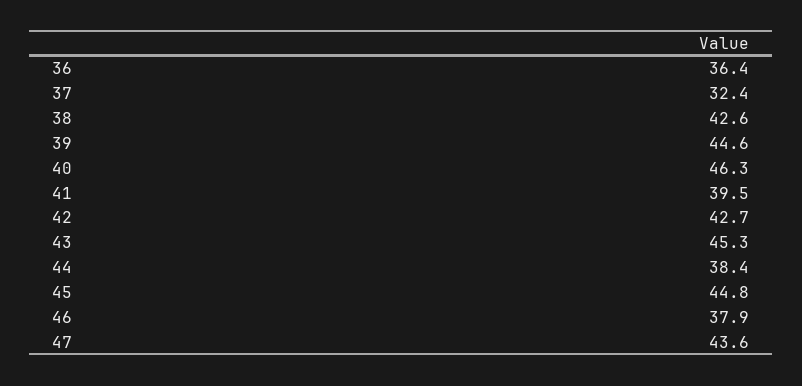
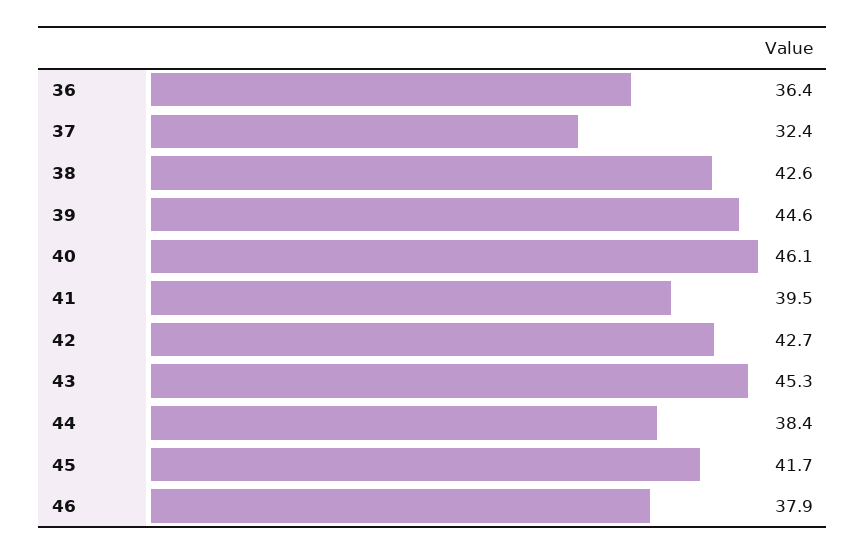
  {
    "36": 36.4,
    "37": 32.4,
    "38": 42.6,
    "39": 44.6,
-   "40": 46.3,
+   "40": 46.1,
    "41": 39.5,
    "42": 42.7,
    "43": 45.3,
    "44": 38.4,
-   "45": 44.8,
+   "45": 41.7,
-   "46": 37.9,
+   "46": 37.9
-   "47": 43.6
  }

